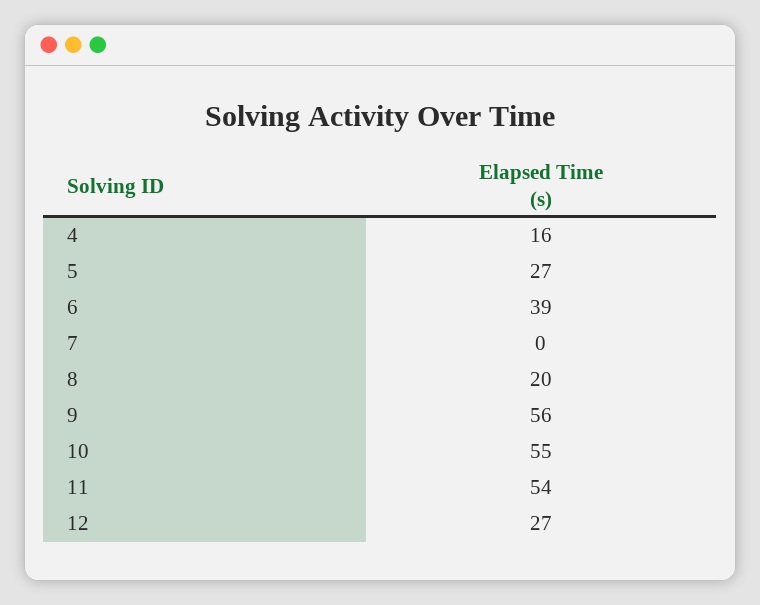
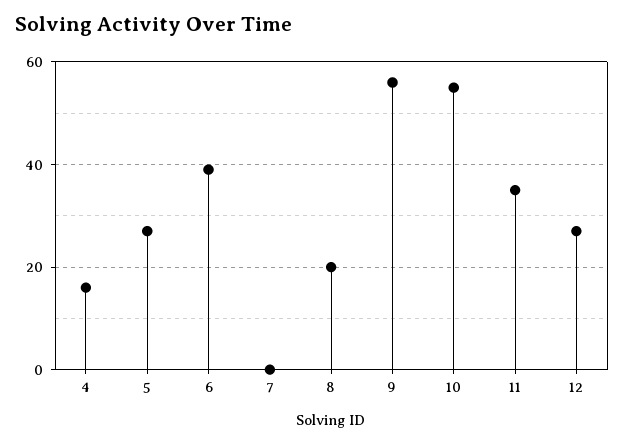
  {
    "4": 16,
    "5": 27,
    "6": 39,
    "7": 0,
    "8": 20,
    "9": 56,
    "10": 55,
-   "11": 54,
+   "11": 35,
    "12": 27
  }

